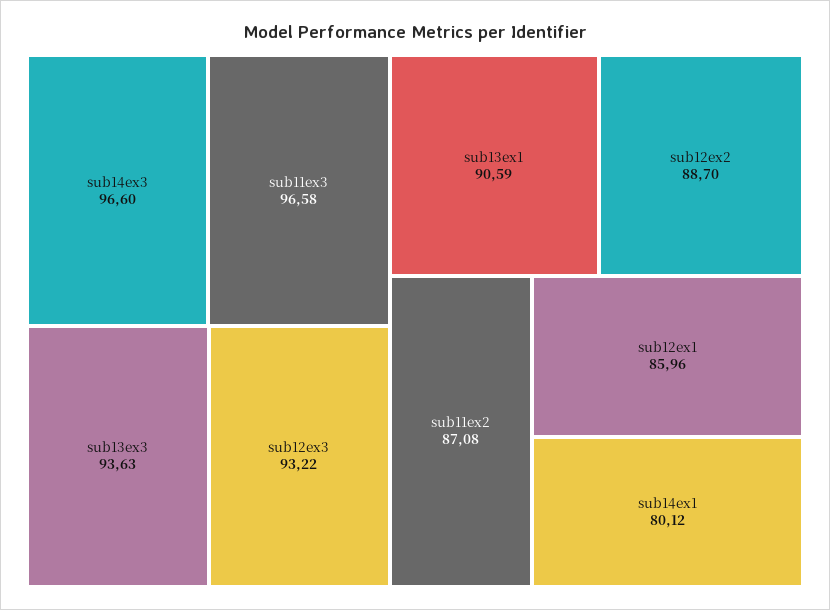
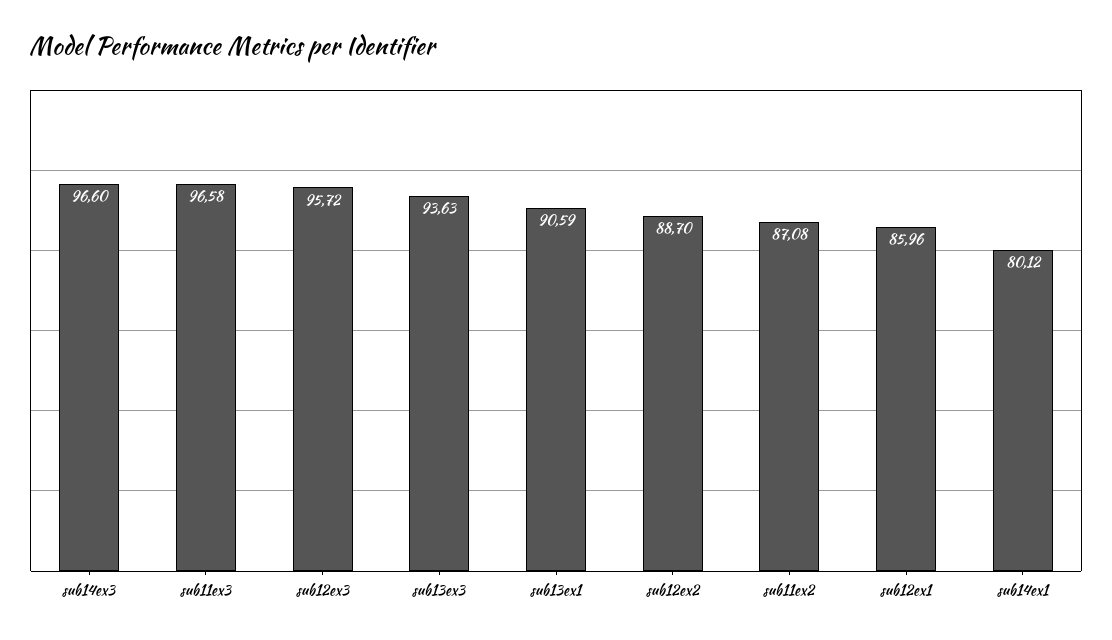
  {
    "sub14ex3": 96.6,
    "sub11ex3": 96.58,
    "sub13ex3": 93.63,
-   "sub12ex3": 93.22,
+   "sub12ex3": 95.72,
    "sub13ex1": 90.59,
    "sub12ex2": 88.7,
    "sub11ex2": 87.08,
    "sub12ex1": 85.96,
    "sub14ex1": 80.12
  }

